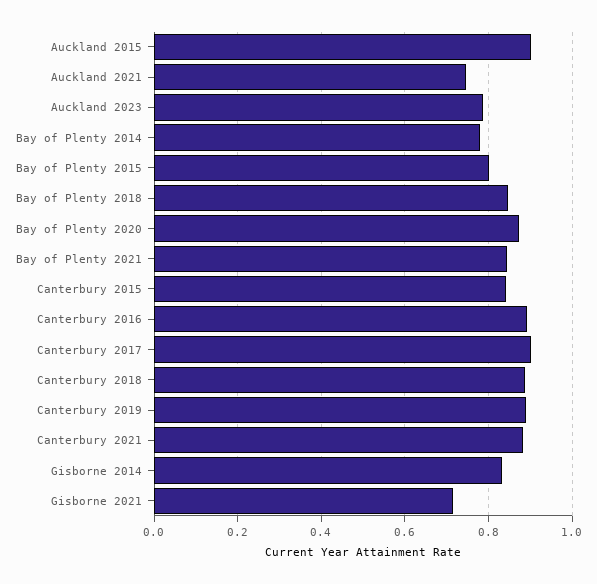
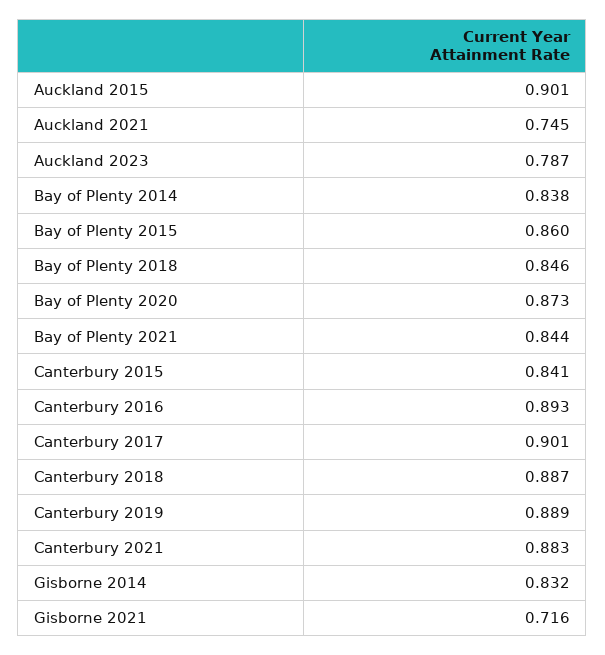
  {
    "Auckland 2015": 0.901,
    "Auckland 2021": 0.745,
    "Auckland 2023": 0.787,
-   "Bay of Plenty 2014": 0.78,
+   "Bay of Plenty 2014": 0.838,
-   "Bay of Plenty 2015": 0.8,
+   "Bay of Plenty 2015": 0.86,
    "Bay of Plenty 2018": 0.846,
    "Bay of Plenty 2020": 0.873,
    "Bay of Plenty 2021": 0.844,
    "Canterbury 2015": 0.841,
    "Canterbury 2016": 0.893,
    "Canterbury 2017": 0.901,
    "Canterbury 2018": 0.887,
    "Canterbury 2019": 0.889,
    "Canterbury 2021": 0.883,
    "Gisborne 2014": 0.832,
    "Gisborne 2021": 0.716
  }

